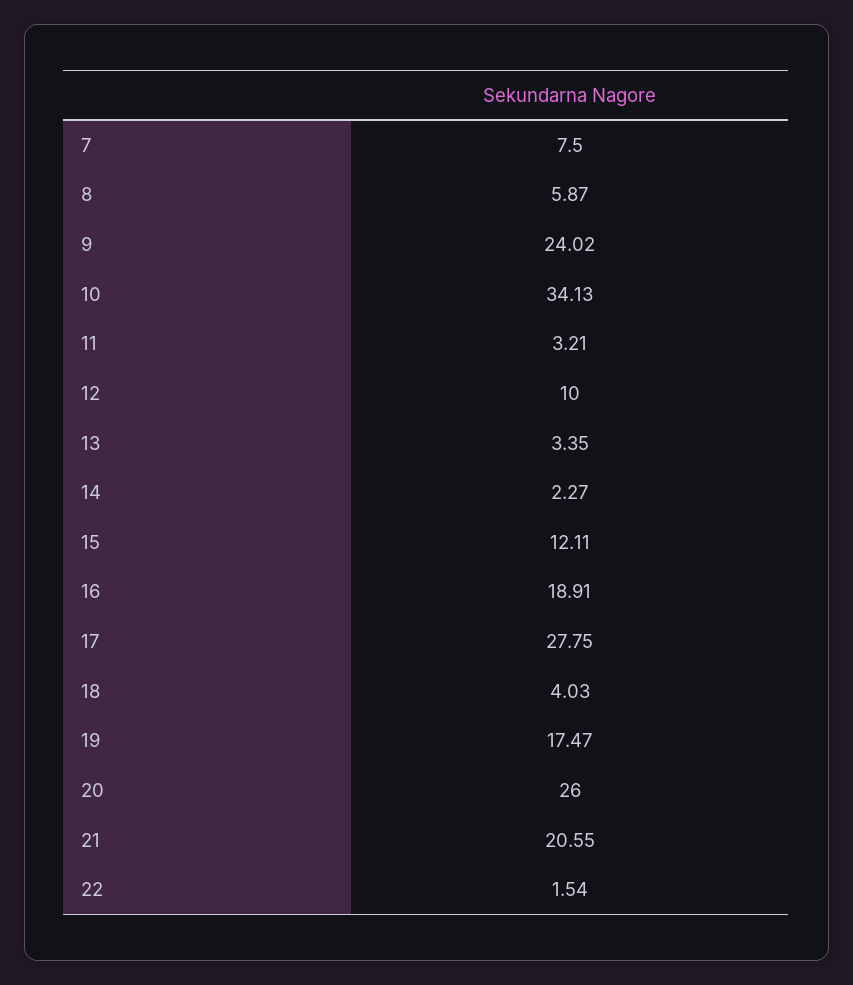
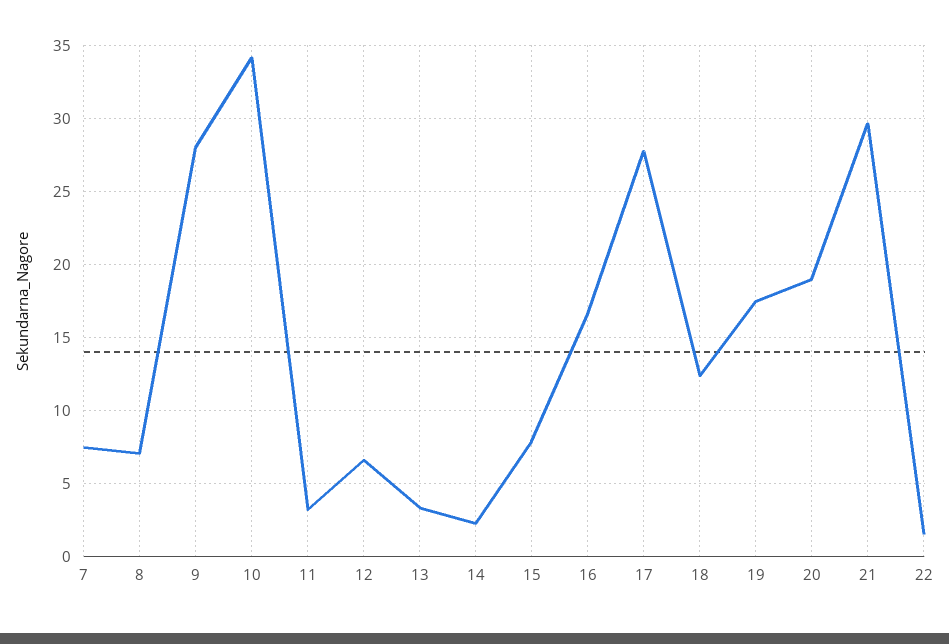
  {
    "7": 7.5,
-   "8": 5.87,
+   "8": 7,
-   "9": 24.02,
+   "9": 28,
    "10": 34.13,
    "11": 3.21,
-   "12": 10,
+   "12": 6.5,
    "13": 3.35,
    "14": 2.27,
-   "15": 12.11,
+   "15": 8,
-   "16": 18.91,
+   "16": 16.5,
    "17": 27.75,
-   "18": 4.03,
+   "18": 12.5,
    "19": 17.47,
-   "20": 26,
+   "20": 19,
-   "21": 20.55,
+   "21": 29.5,
    "22": 1.54
  }

